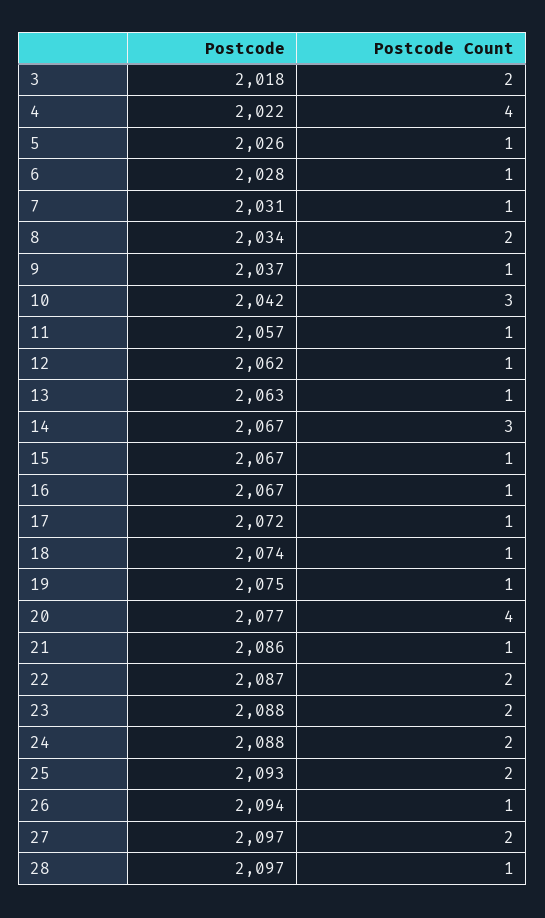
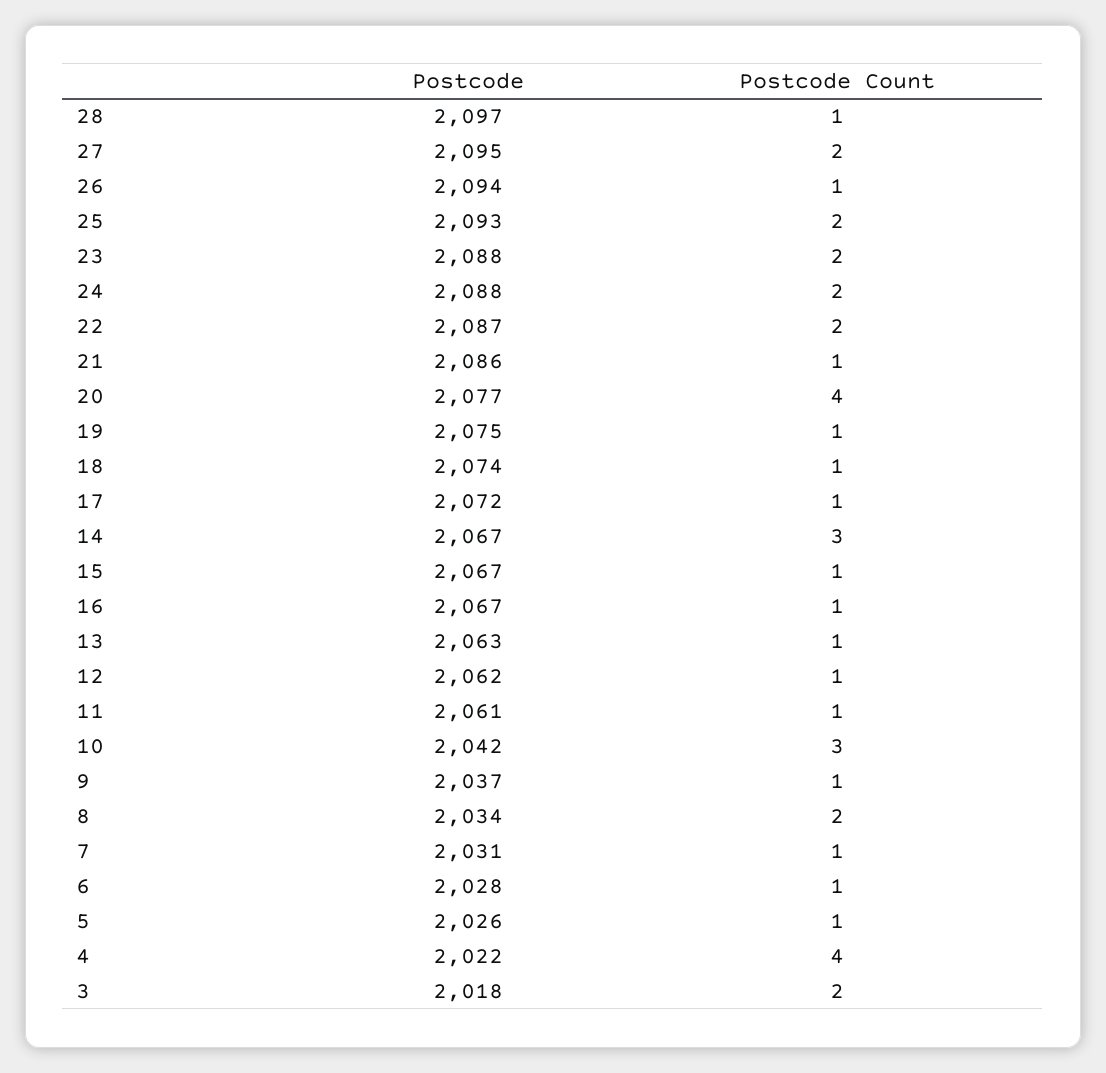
  {
    "Postcode": {
      "3": 2018,
      "4": 2022,
      "5": 2026,
      "6": 2028,
      "7": 2031,
      "8": 2034,
      "9": 2037,
      "10": 2042,
-     "11": 2057,
+     "11": 2061,
      "12": 2062,
      "13": 2063,
      "14": 2067,
      "15": 2067,
      "16": 2067,
      "17": 2072,
      "18": 2074,
      "19": 2075,
      "20": 2077,
      "21": 2086,
      "22": 2087,
      "23": 2088,
      "24": 2088,
      "25": 2093,
      "26": 2094,
-     "27": 2097,
+     "27": 2095,
      "28": 2097
    },
    "Postcode Count": {
      "3": 2,
      "4": 4,
      "5": 1,
      "6": 1,
      "7": 1,
      "8": 2,
      "9": 1,
      "10": 3,
      "11": 1,
      "12": 1,
      "13": 1,
      "14": 3,
      "15": 1,
      "16": 1,
      "17": 1,
      "18": 1,
      "19": 1,
      "20": 4,
      "21": 1,
      "22": 2,
      "23": 2,
      "24": 2,
      "25": 2,
      "26": 1,
      "27": 2,
      "28": 1
    }
  }

